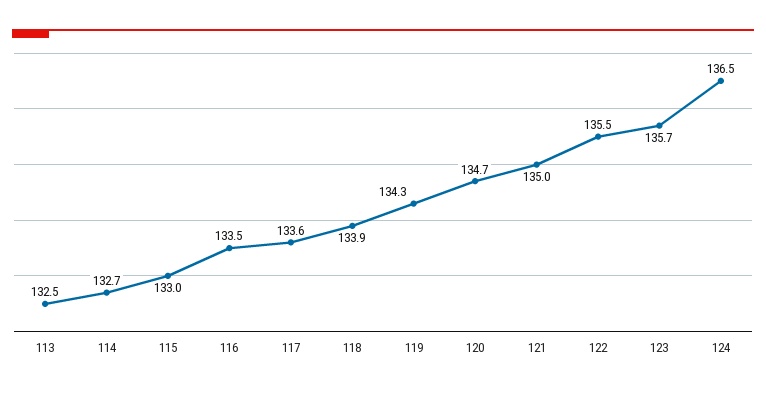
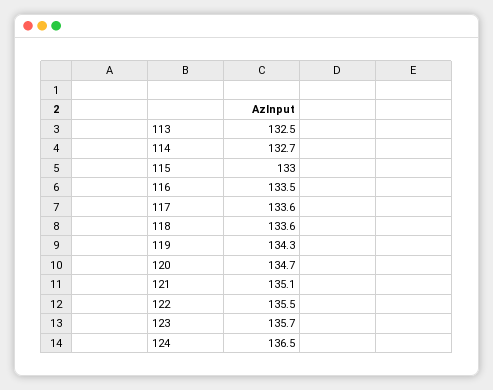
  {
    "113": 132.5,
    "114": 132.7,
    "115": 133,
    "116": 133.5,
    "117": 133.6,
-   "118": 133.9,
+   "118": 133.6,
    "119": 134.3,
    "120": 134.7,
-   "121": 135,
+   "121": 135.1,
    "122": 135.5,
    "123": 135.7,
    "124": 136.5
  }

